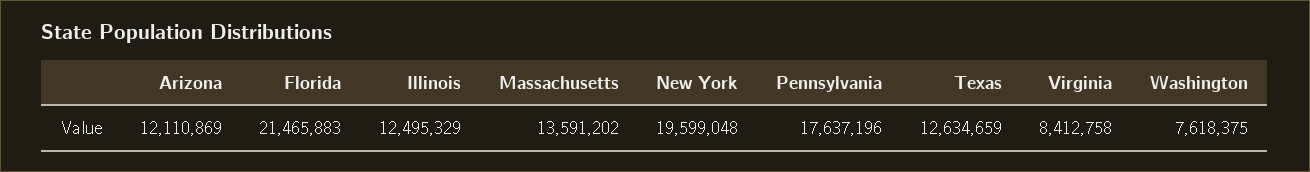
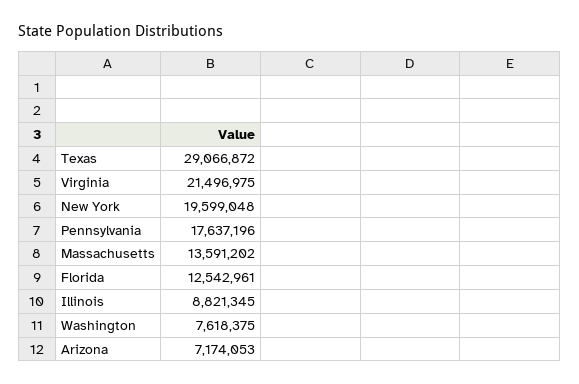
  {
-   "Arizona": 12110869,
+   "Arizona": 7174053,
-   "Florida": 21465883,
+   "Florida": 12542961,
-   "Illinois": 12495329,
+   "Illinois": 8821345,
    "Massachusetts": 13591202,
    "New York": 19599048,
    "Pennsylvania": 17637196,
-   "Texas": 12634659,
+   "Texas": 29066872,
-   "Virginia": 8412758,
+   "Virginia": 21496975,
    "Washington": 7618375
  }

